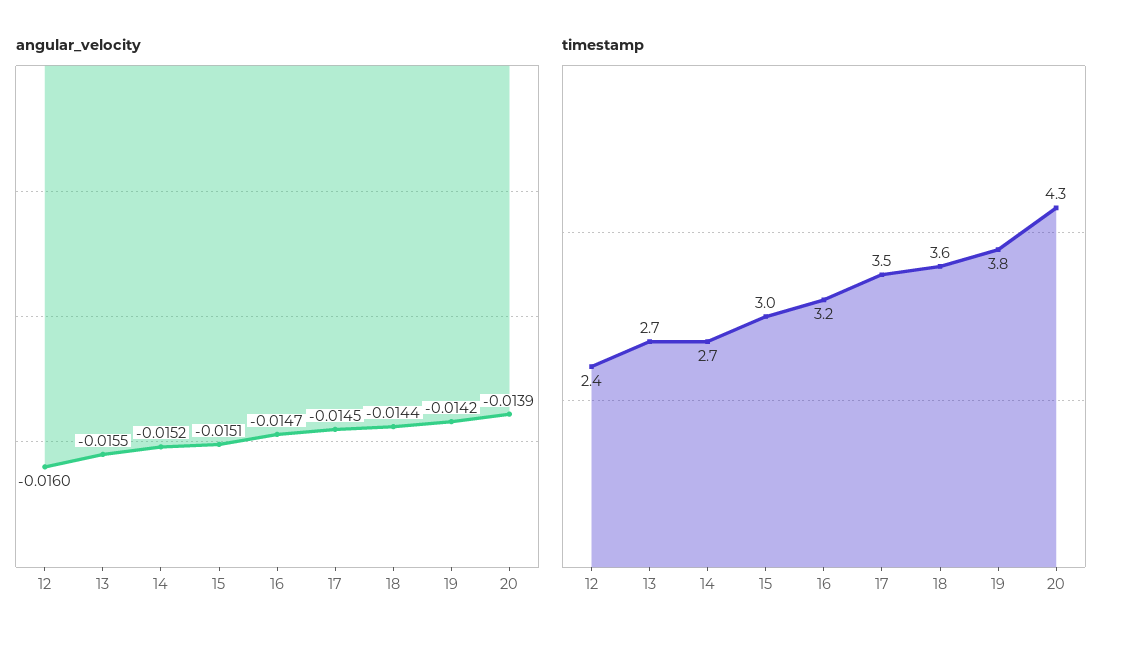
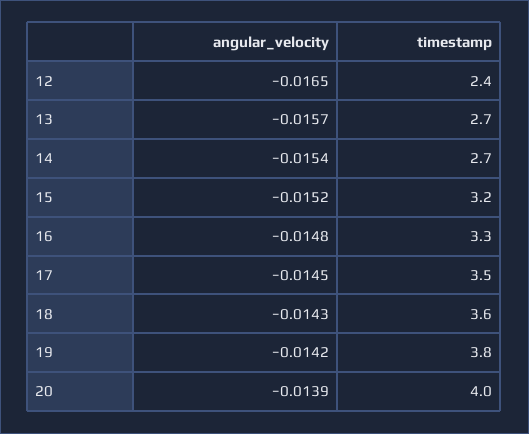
  {
    "angular_velocity": {
-     "12": -0.016,
+     "12": -0.0165,
-     "13": -0.0155,
+     "13": -0.0157,
-     "14": -0.0152,
+     "14": -0.0154,
-     "15": -0.0151,
+     "15": -0.0152,
-     "16": -0.0147,
+     "16": -0.0148,
      "17": -0.0145,
-     "18": -0.0144,
+     "18": -0.0143,
      "19": -0.0142,
      "20": -0.0139
    },
    "timestamp": {
      "12": 2.4,
      "13": 2.7,
      "14": 2.7,
-     "15": 3,
+     "15": 3.2,
-     "16": 3.2,
+     "16": 3.3,
      "17": 3.5,
      "18": 3.6,
      "19": 3.8,
-     "20": 4.3
+     "20": 4
    }
  }

